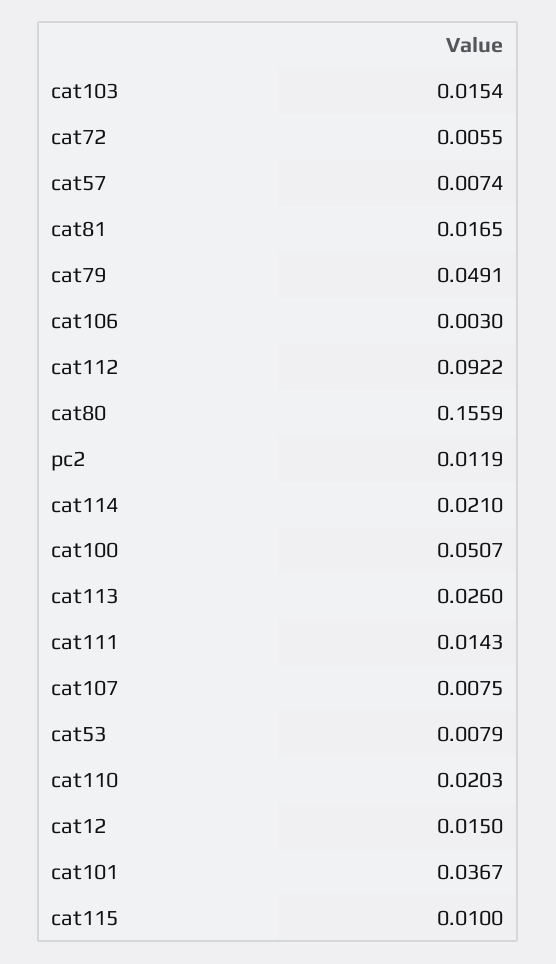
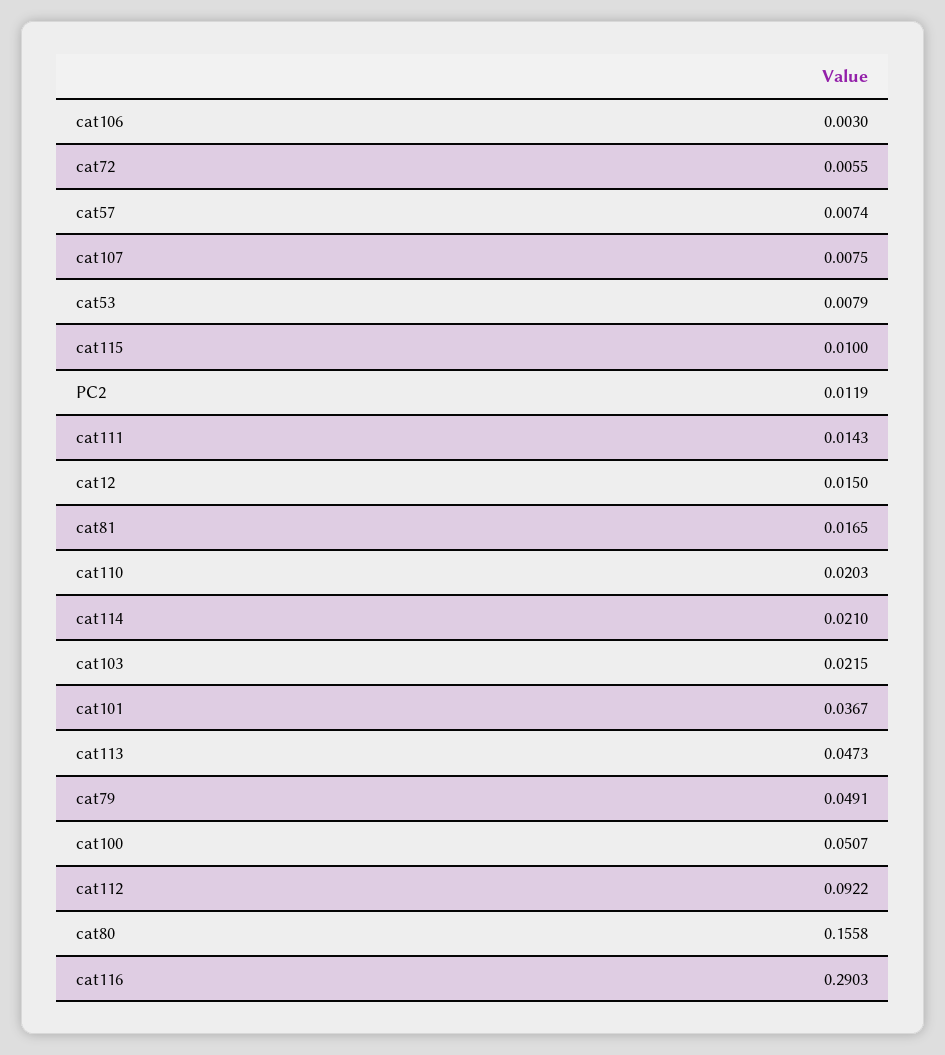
  {
-   "cat103": 0.0154,
+   "cat103": 0.0215,
    "cat72": 0.0055,
    "cat57": 0.0074,
    "cat81": 0.0165,
    "cat79": 0.0491,
    "cat106": 0.003,
    "cat112": 0.0922,
-   "cat80": 0.1559,
+   "cat80": 0.1558,
    "pc2": 0.0119,
    "cat114": 0.021,
    "cat100": 0.0507,
-   "cat113": 0.026,
+   "cat113": 0.0473,
    "cat111": 0.0143,
    "cat107": 0.0075,
    "cat53": 0.0079,
    "cat110": 0.0203,
    "cat12": 0.015,
    "cat101": 0.0367,
-   "cat115": 0.01
+   "cat115": 0.01,
+   "cat116": 0.2903
  }

